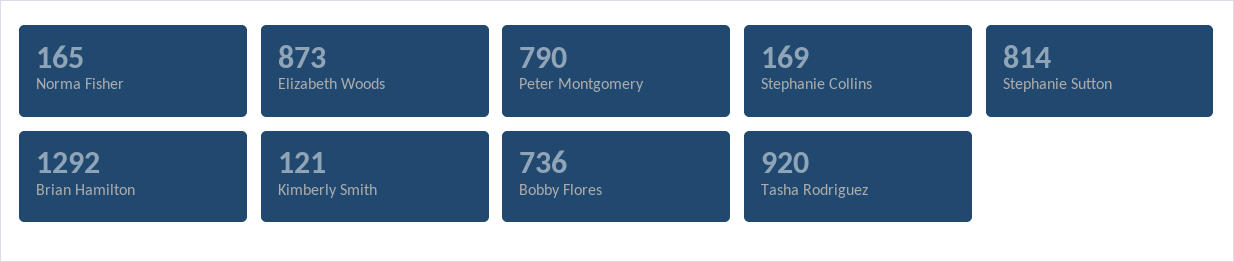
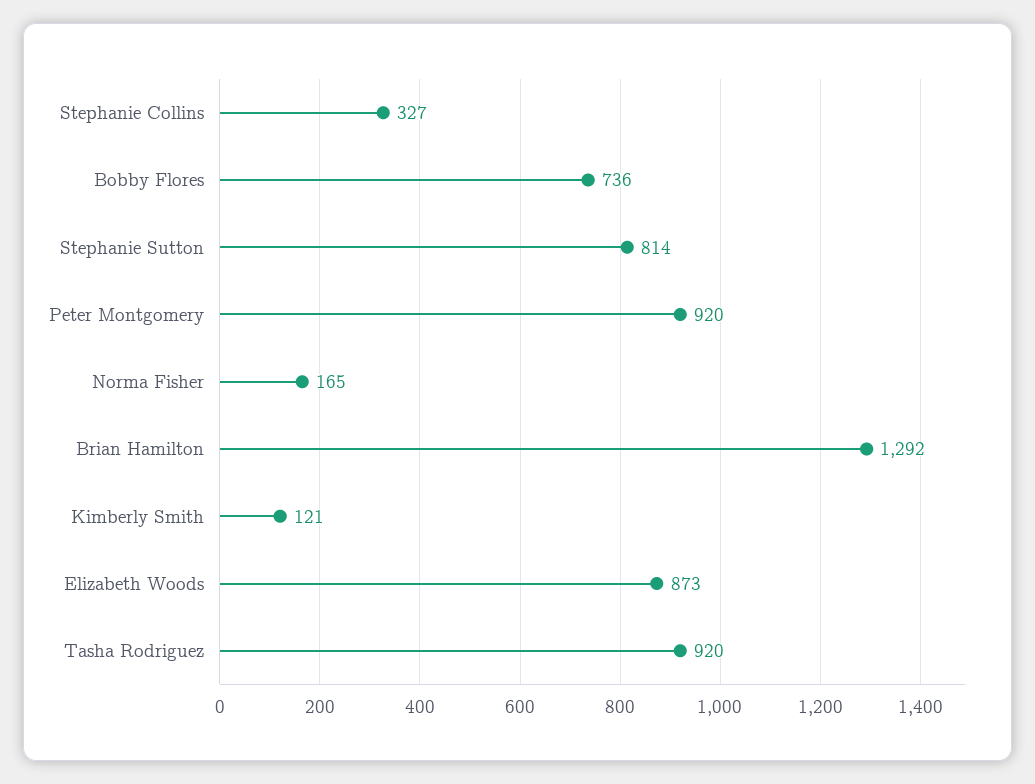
  {
    "Norma Fisher": 165,
    "Elizabeth Woods": 873,
-   "Peter Montgomery": 790,
+   "Peter Montgomery": 920,
-   "Stephanie Collins": 169,
+   "Stephanie Collins": 327,
    "Stephanie Sutton": 814,
    "Brian Hamilton": 1292,
    "Kimberly Smith": 121,
    "Bobby Flores": 736,
    "Tasha Rodriguez": 920
  }

